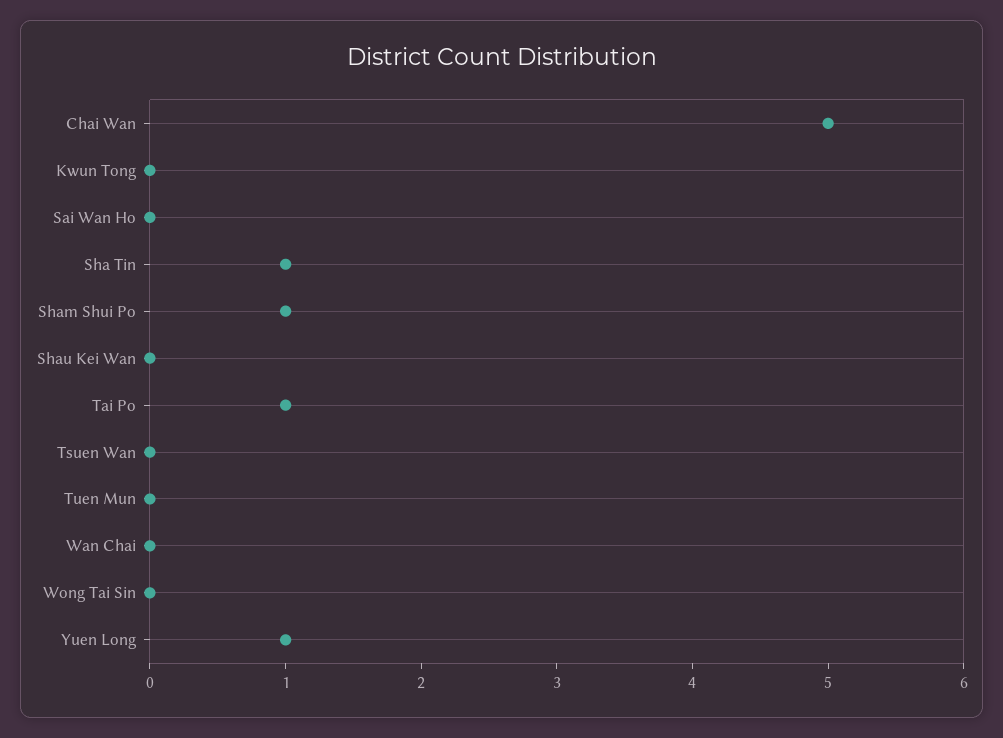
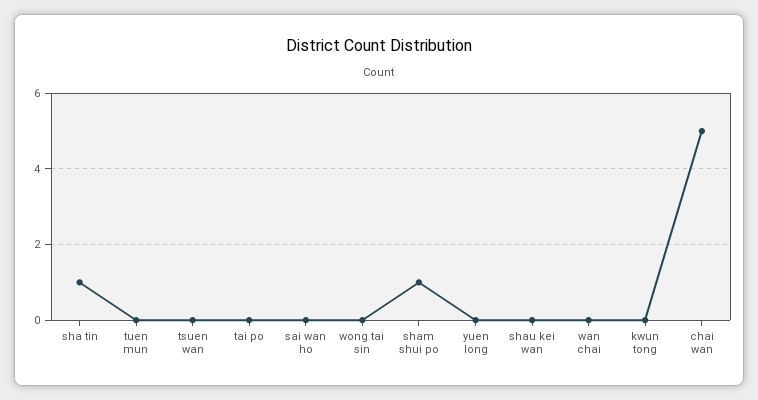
  {
    "Chai Wan": 5,
    "Kwun Tong": 0,
    "Sai Wan Ho": 0,
    "Sha Tin": 1,
    "Sham Shui Po": 1,
    "Shau Kei Wan": 0,
-   "Tai Po": 1,
+   "Tai Po": 0,
    "Tsuen Wan": 0,
    "Tuen Mun": 0,
    "Wan Chai": 0,
    "Wong Tai Sin": 0,
-   "Yuen Long": 1
+   "Yuen Long": 0
  }

